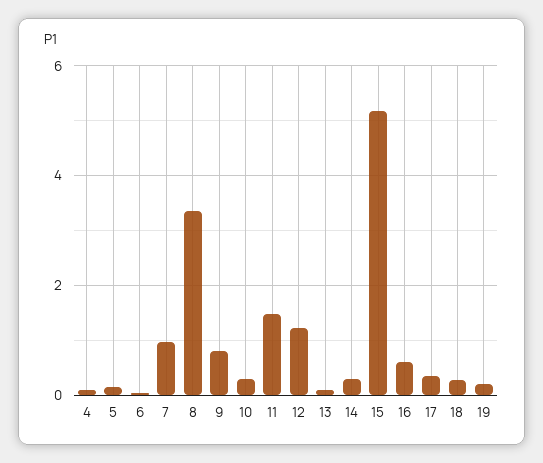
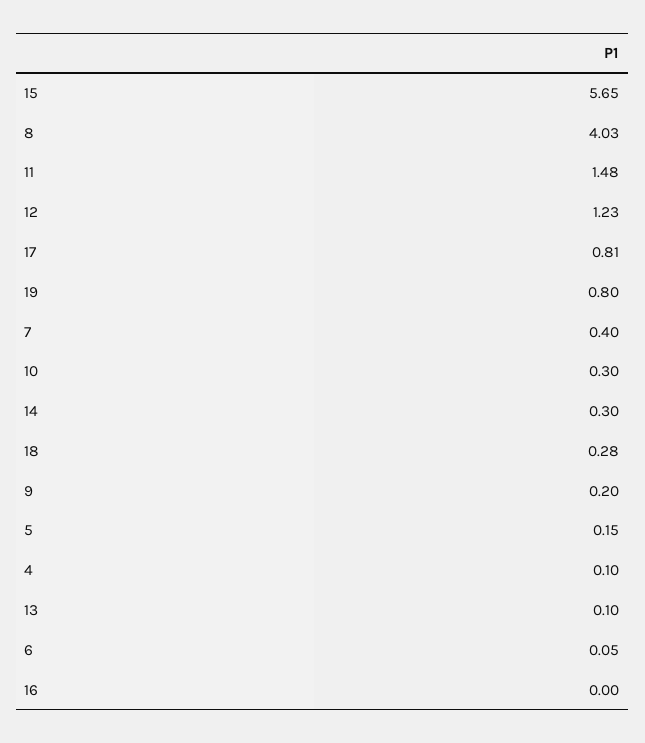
  {
    "4": 0.1,
    "5": 0.15,
    "6": 0.05,
-   "7": 1,
+   "7": 0.4,
-   "8": 3.4,
+   "8": 4.03,
-   "9": 0.8,
+   "9": 0.2,
    "10": 0.3,
    "11": 1.48,
    "12": 1.23,
    "13": 0.1,
    "14": 0.3,
-   "15": 5.2,
+   "15": 5.65,
-   "16": 0.6,
+   "16": 0,
-   "17": 0.4,
+   "17": 0.81,
    "18": 0.28,
-   "19": 0.2
+   "19": 0.8
  }

